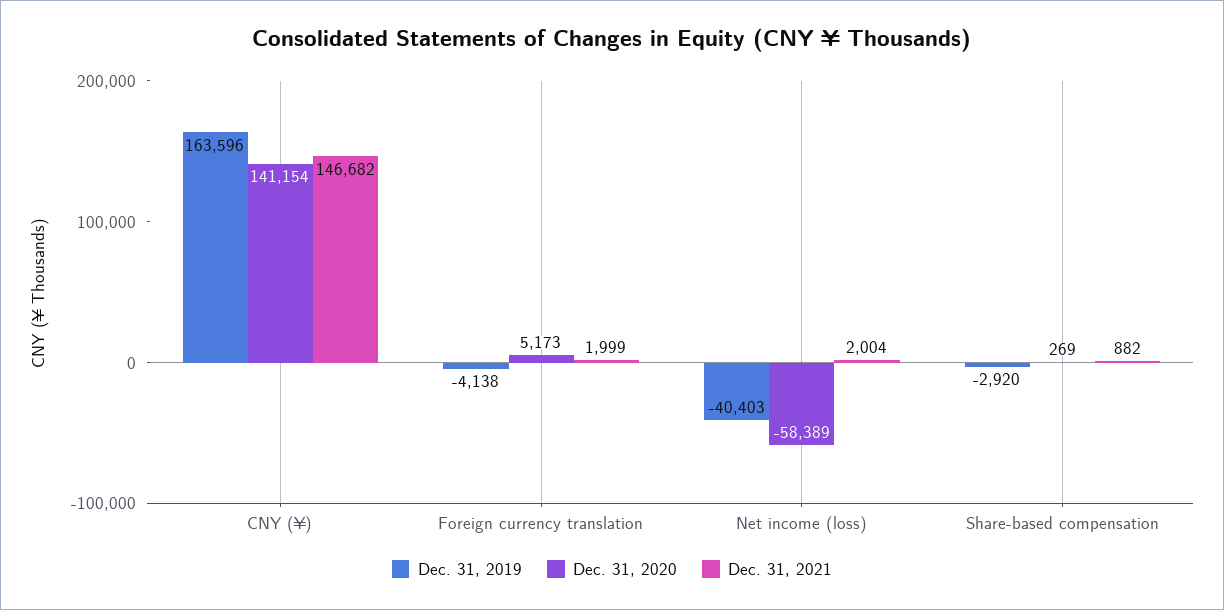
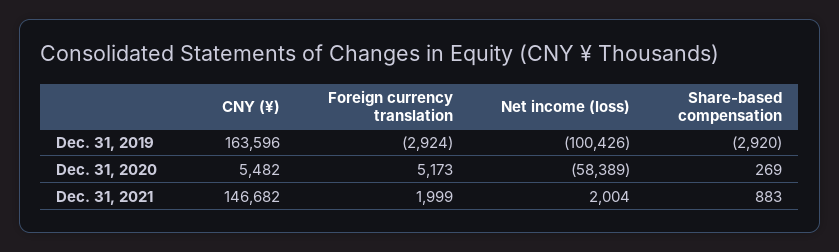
  {
    "Dec. 31, 2019": {
      "CNY (¥)": 163596,
-     "Foreign currency translation": -4138,
+     "Foreign currency translation": -2924,
-     "Net income (loss)": -40403,
+     "Net income (loss)": -100426,
      "Share-based compensation": -2920
    },
    "Dec. 31, 2020": {
-     "CNY (¥)": 141154,
+     "CNY (¥)": 5482,
      "Foreign currency translation": 5173,
      "Net income (loss)": -58389,
      "Share-based compensation": 269
    },
    "Dec. 31, 2021": {
      "CNY (¥)": 146682,
      "Foreign currency translation": 1999,
      "Net income (loss)": 2004,
-     "Share-based compensation": 882
+     "Share-based compensation": 883
    }
  }

